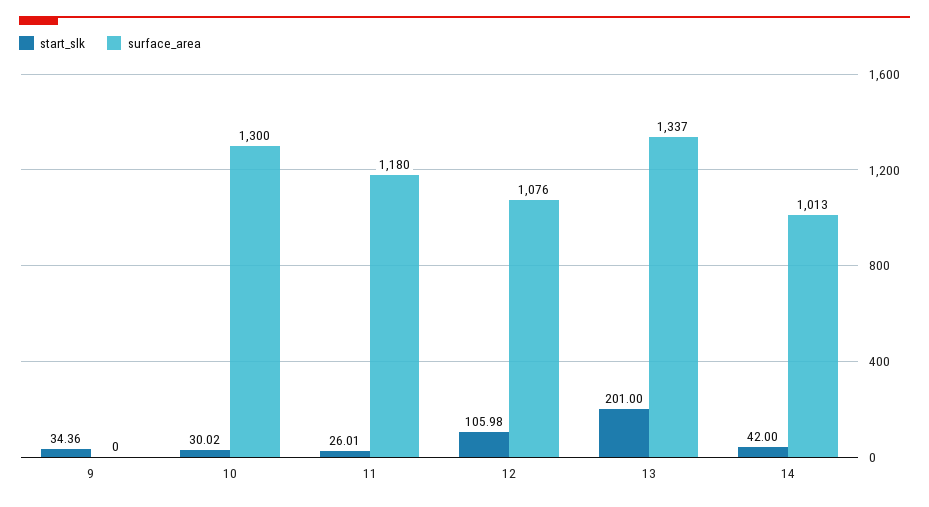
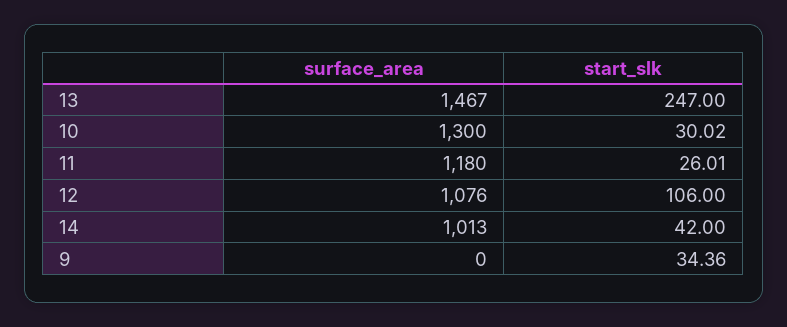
  {
    "start_slk": {
      "9": 34.36,
      "10": 30.02,
      "11": 26.01,
-     "12": 105.98,
+     "12": 106,
-     "13": 201,
+     "13": 247,
      "14": 42
    },
    "surface_area": {
      "9": 0,
      "10": 1300,
      "11": 1180,
      "12": 1076,
-     "13": 1337,
+     "13": 1467,
      "14": 1013
    }
  }

